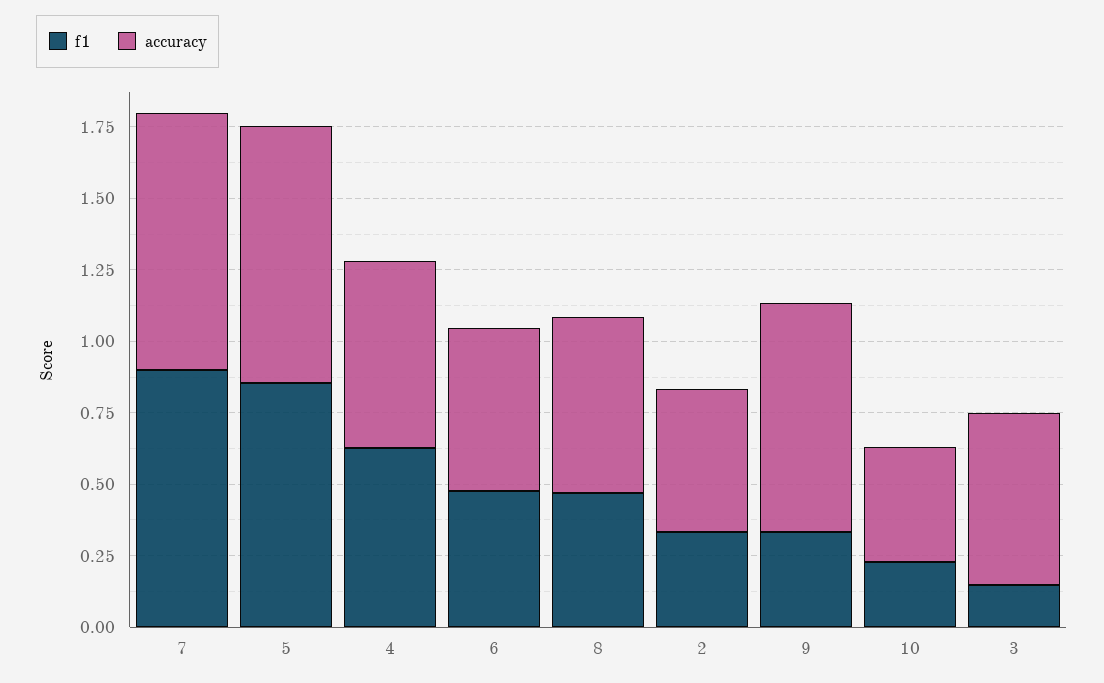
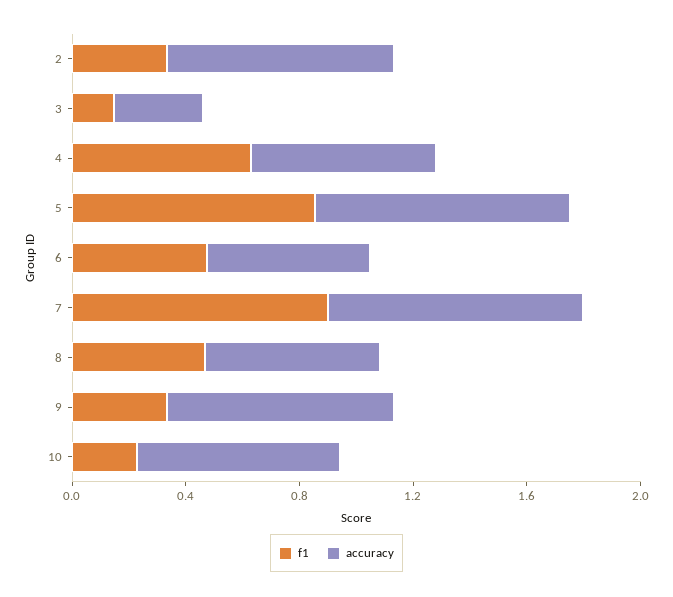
  {
    "f1": {
      "7": 0.9,
      "5": 0.85,
      "4": 0.65,
      "6": 0.5,
      "8": 0.45,
      "2": 0.35,
      "9": 0.35,
      "10": 0.25,
      "3": 0.15
    },
    "accuracy": {
      "7": 0.9,
      "5": 0.9,
      "4": 0.65,
      "6": 0.55,
      "8": 0.6,
-     "2": 0.5,
+     "2": 0.8,
      "9": 0.8,
-     "10": 0.4,
+     "10": 0.7,
-     "3": 0.6
+     "3": 0.3
    }
  }

